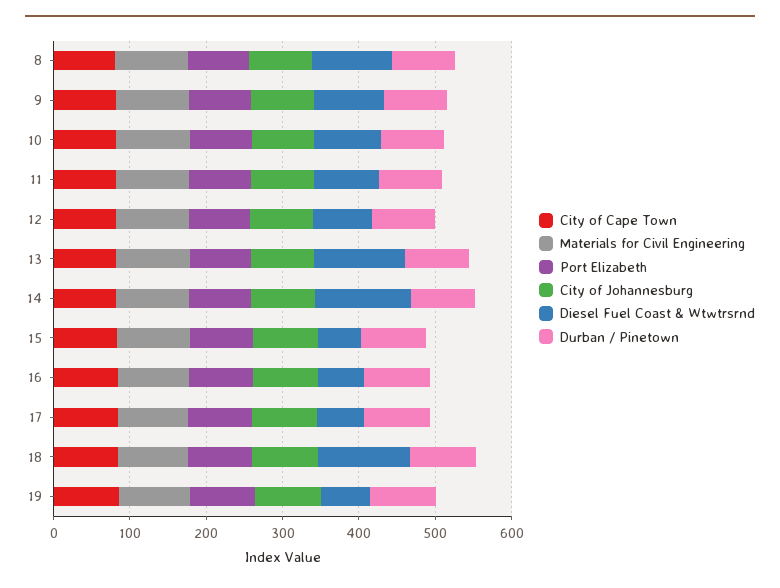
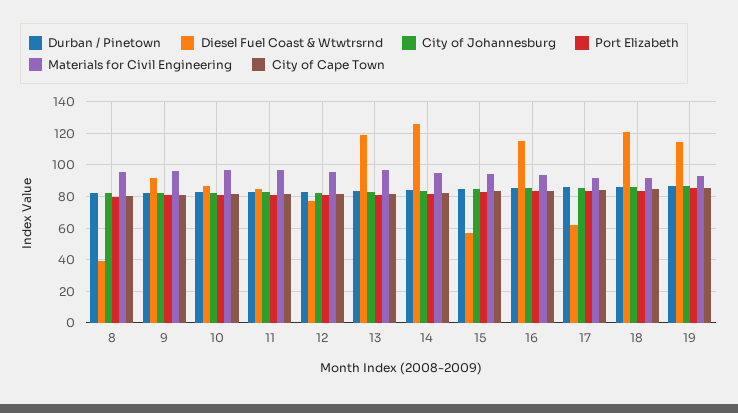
  {
    "City of Cape Town": {
      "8": 80,
      "9": 80,
      "10": 80,
      "11": 80,
      "12": 80,
      "13": 80,
      "14": 80,
      "15": 85,
      "16": 85,
      "17": 85,
      "18": 85,
      "19": 85
    },
    "Materials for Civil Engineering": {
      "8": 95,
      "9": 95,
      "10": 95,
      "11": 95,
      "12": 95,
      "13": 95,
      "14": 95,
      "15": 95,
      "16": 95,
      "17": 90,
      "18": 90,
      "19": 95
    },
    "Port Elizabeth": {
      "8": 80,
      "9": 80,
      "10": 80,
      "11": 80,
      "12": 80,
      "13": 80,
      "14": 80,
      "15": 85,
      "16": 85,
      "17": 85,
      "18": 85,
      "19": 85
    },
    "City of Johannesburg": {
      "8": 80,
      "9": 80,
      "10": 85,
      "11": 85,
      "12": 85,
      "13": 85,
      "14": 85,
      "15": 85,
      "16": 85,
      "17": 85,
      "18": 85,
      "19": 85
    },
    "Diesel Fuel Coast & Wtwtrsrnd": {
-     "8": 100,
+     "8": 40,
      "9": 90,
      "10": 85,
      "11": 85,
      "12": 75,
      "13": 120,
      "14": 125,
      "15": 55,
-     "16": 60,
+     "16": 115,
      "17": 60,
      "18": 120,
-     "19": 60
+     "19": 115
    },
    "Durban / Pinetown": {
      "8": 80,
      "9": 80,
      "10": 85,
      "11": 85,
      "12": 85,
      "13": 85,
      "14": 85,
      "15": 85,
      "16": 85,
      "17": 85,
      "18": 85,
      "19": 85
    }
  }

